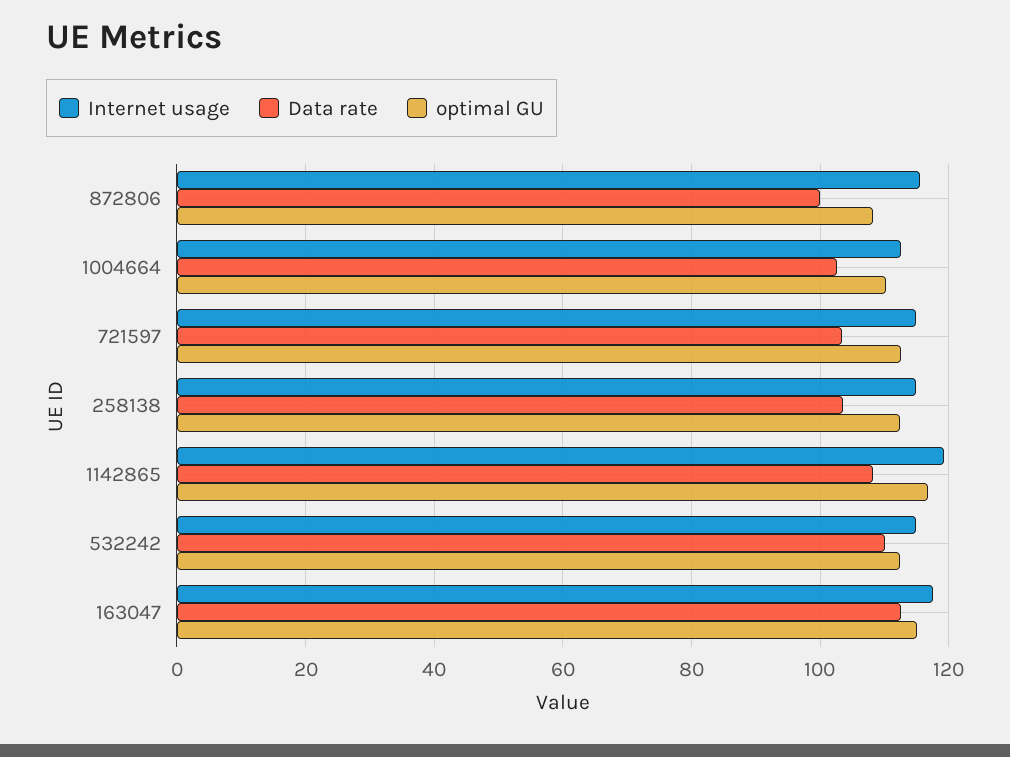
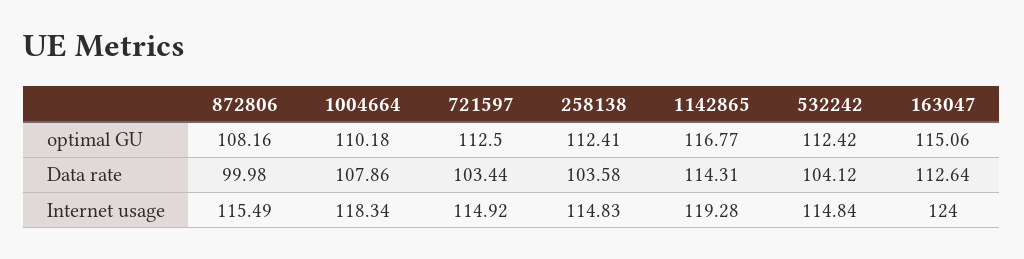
  {
    "Internet usage": {
      "872806": 115.49,
-     "1004664": 112,
+     "1004664": 118.34,
      "721597": 114.92,
      "258138": 114.83,
      "1142865": 119.28,
      "532242": 114.84,
-     "163047": 118
+     "163047": 124
    },
    "Data rate": {
      "872806": 99.98,
-     "1004664": 102,
+     "1004664": 107.86,
      "721597": 103.44,
      "258138": 103.58,
-     "1142865": 108,
+     "1142865": 114.31,
-     "532242": 110,
+     "532242": 104.12,
      "163047": 112.64
    },
    "optimal GU": {
      "872806": 108.16,
      "1004664": 110.18,
      "721597": 112.5,
      "258138": 112.41,
      "1142865": 116.77,
      "532242": 112.42,
      "163047": 115.06
    }
  }

